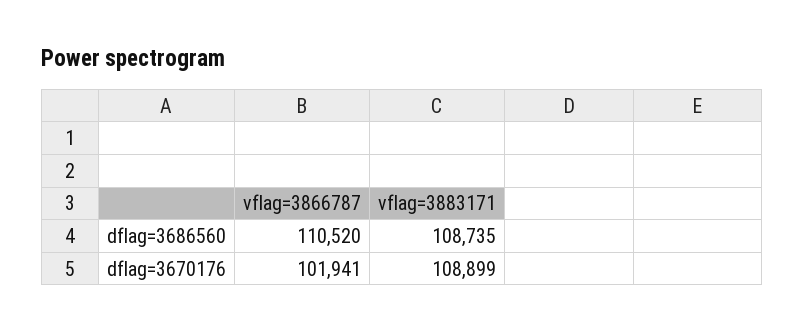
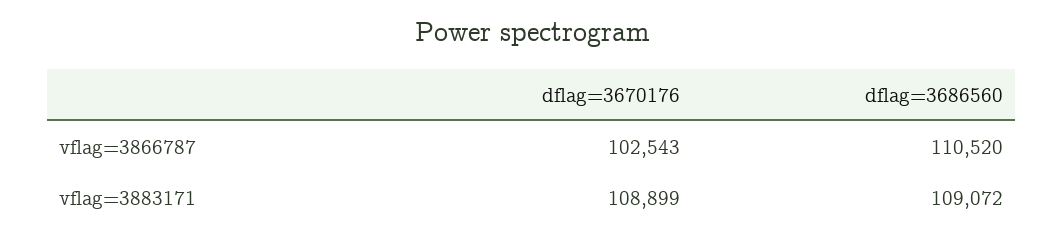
  {
    "vflag=3866787": {
      "dflag=3686560": 110520,
-     "dflag=3670176": 101941
+     "dflag=3670176": 102543
    },
    "vflag=3883171": {
-     "dflag=3686560": 108735,
+     "dflag=3686560": 109072,
      "dflag=3670176": 108899
    }
  }

